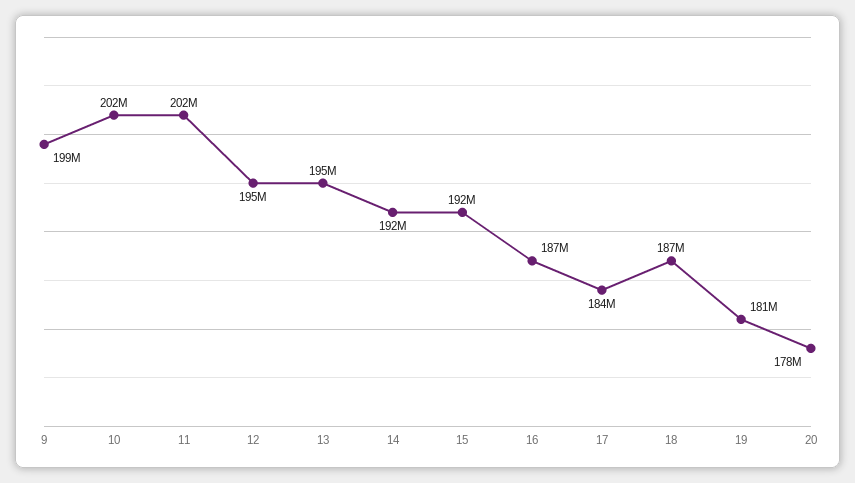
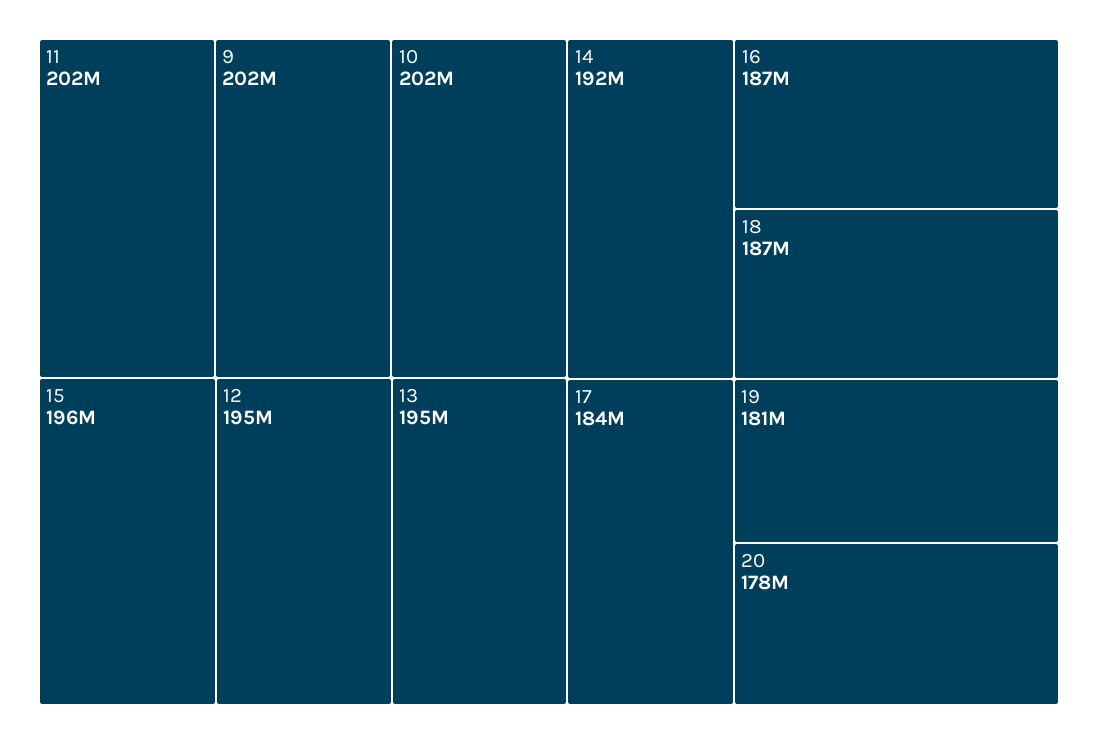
  {
-   "9": 199000000,
+   "9": 202000000,
    "10": 202000000,
    "11": 202000000,
    "12": 195000000,
    "13": 195000000,
    "14": 192000000,
-   "15": 192000000,
+   "15": 196000000,
    "16": 187000000,
    "17": 184000000,
    "18": 187000000,
    "19": 181000000,
    "20": 178000000
  }

